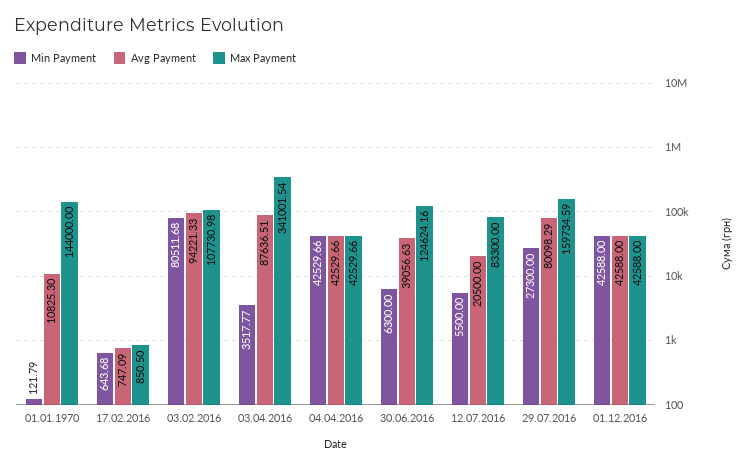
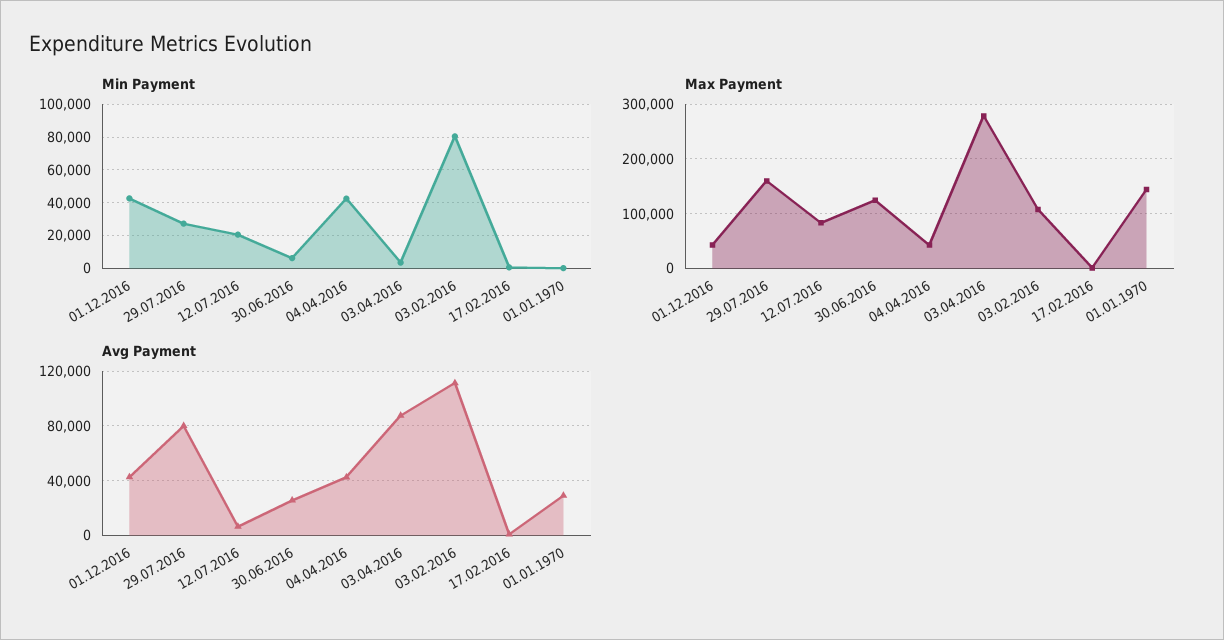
  {
    "Min Payment": {
      "01.01.1970": 121.79,
      "17.02.2016": 643.68,
      "03.02.2016": 80511.68,
      "03.04.2016": 3517.77,
      "04.04.2016": 42529.66,
      "30.06.2016": 6300,
-     "12.07.2016": 5500,
+     "12.07.2016": 20000,
      "29.07.2016": 27300,
      "01.12.2016": 42588
    },
    "Avg Payment": {
-     "01.01.1970": 10825.3,
+     "01.01.1970": 30000,
      "17.02.2016": 747.09,
-     "03.02.2016": 94221.33,
+     "03.02.2016": 110000,
      "03.04.2016": 87636.51,
      "04.04.2016": 42529.66,
-     "30.06.2016": 39056.63,
+     "30.06.2016": 25000,
-     "12.07.2016": 20500,
+     "12.07.2016": 5000,
      "29.07.2016": 80098.29,
      "01.12.2016": 42588
    },
    "Max Payment": {
      "01.01.1970": 144000,
      "17.02.2016": 850.5,
      "03.02.2016": 107730.98,
-     "03.04.2016": 341001.54,
+     "03.04.2016": 280000,
      "04.04.2016": 42529.66,
      "30.06.2016": 124624.16,
      "12.07.2016": 83300,
      "29.07.2016": 159734.59,
      "01.12.2016": 42588
    }
  }

